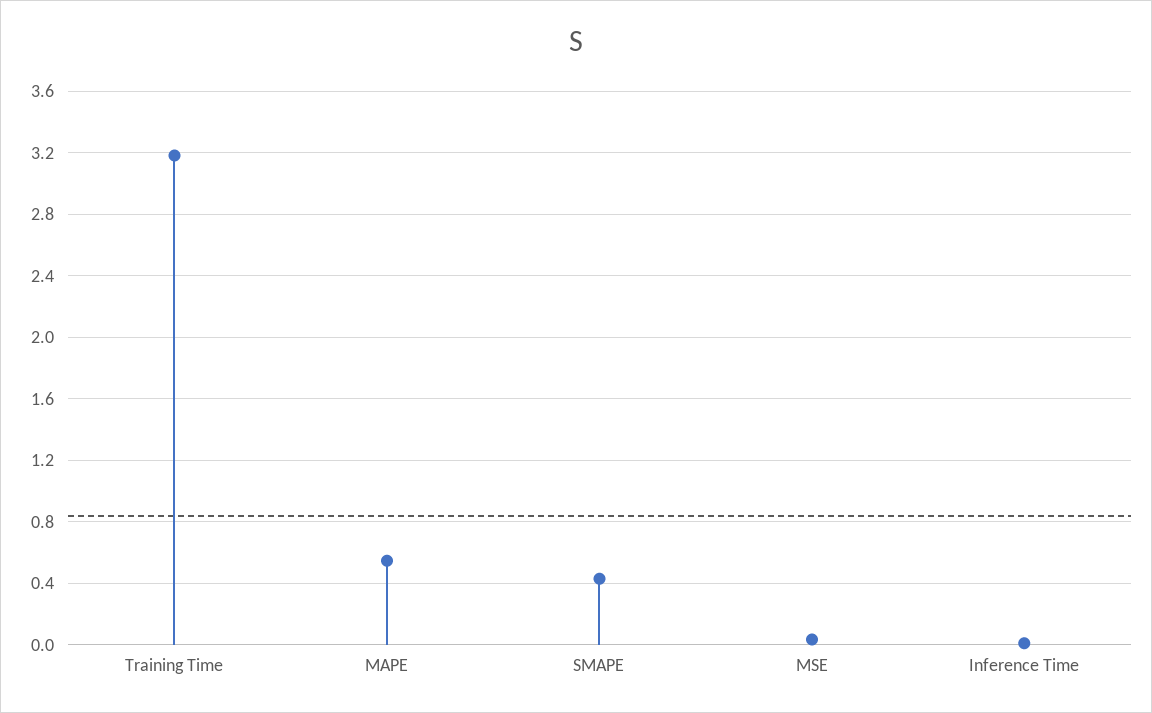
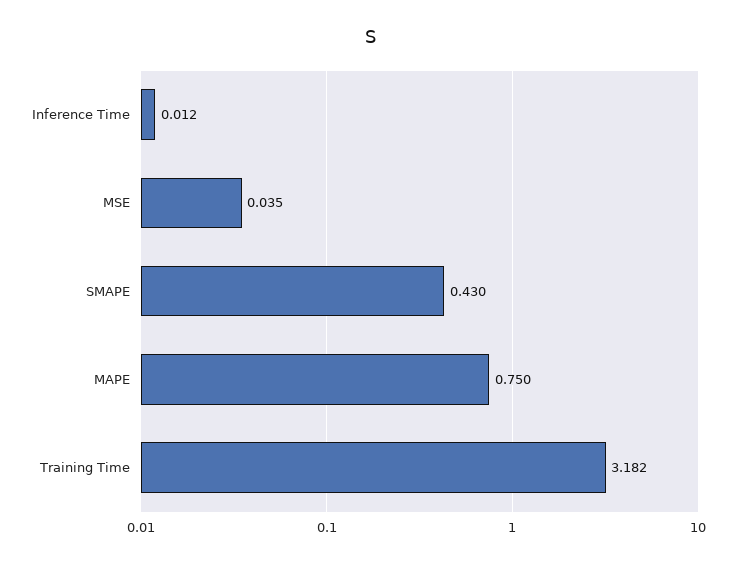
  {
    "Training Time": 3.182,
-   "MAPE": 0.55,
+   "MAPE": 0.75,
    "SMAPE": 0.43,
    "MSE": 0.035,
    "Inference Time": 0.012
  }

